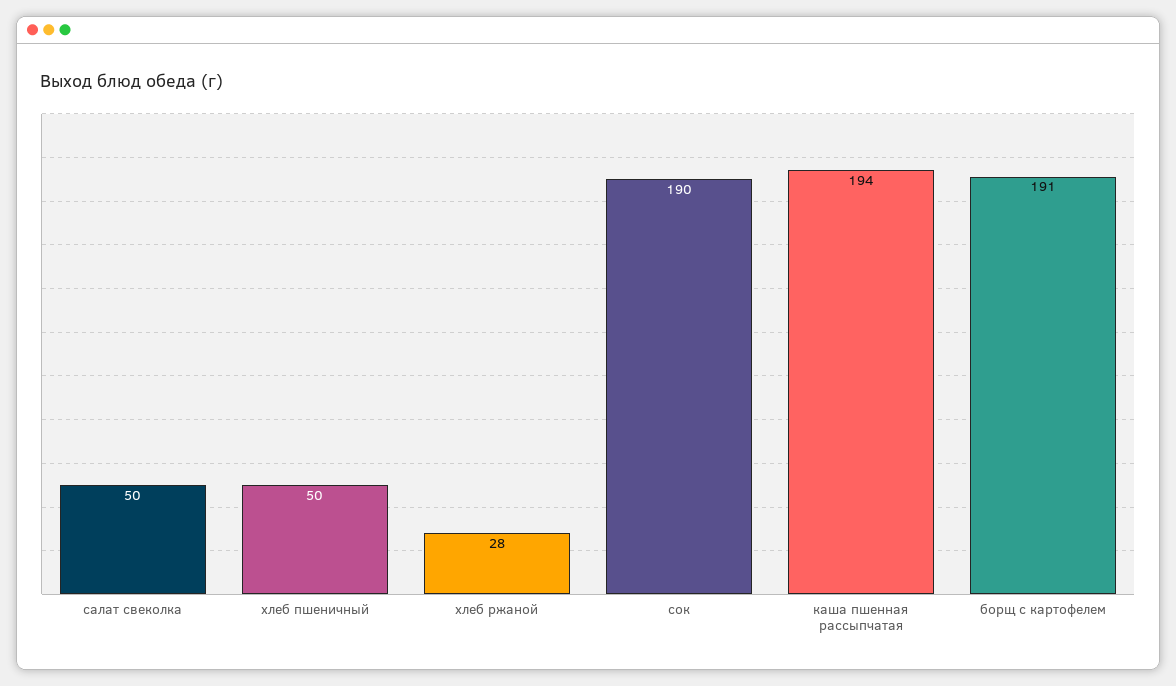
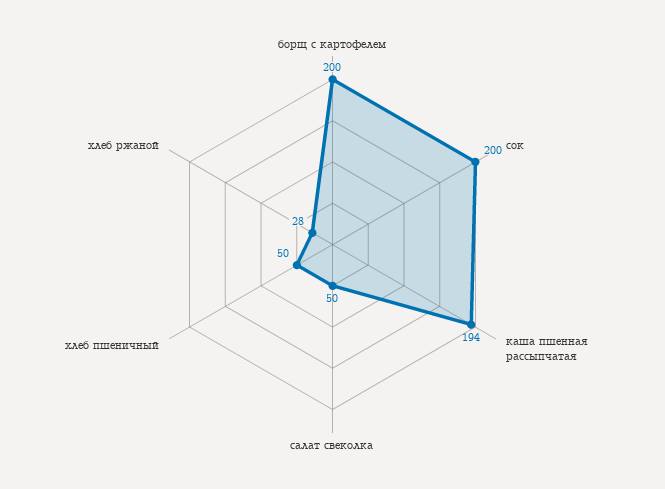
  {
    "салат свеколка": 50,
    "хлеб пшеничный": 50,
    "хлеб ржаной": 28,
-   "сок": 190,
+   "сок": 200,
    "каша пшенная рассыпчатая": 194,
-   "борщ с картофелем": 191
+   "борщ с картофелем": 200
  }

